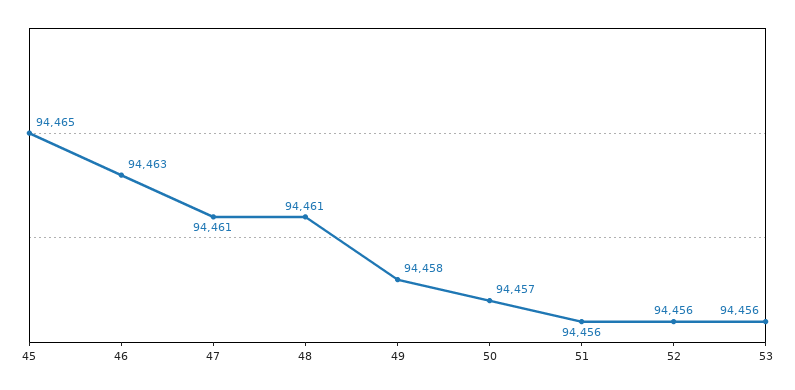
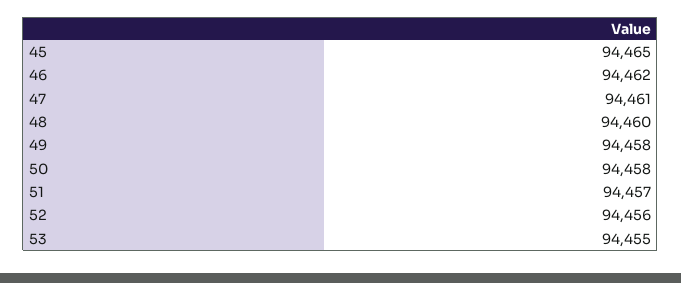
  {
    "45": 94465,
-   "46": 94463,
+   "46": 94462,
    "47": 94461,
-   "48": 94461,
+   "48": 94460,
    "49": 94458,
-   "50": 94457,
+   "50": 94458,
-   "51": 94456,
+   "51": 94457,
    "52": 94456,
-   "53": 94456
+   "53": 94455
  }

